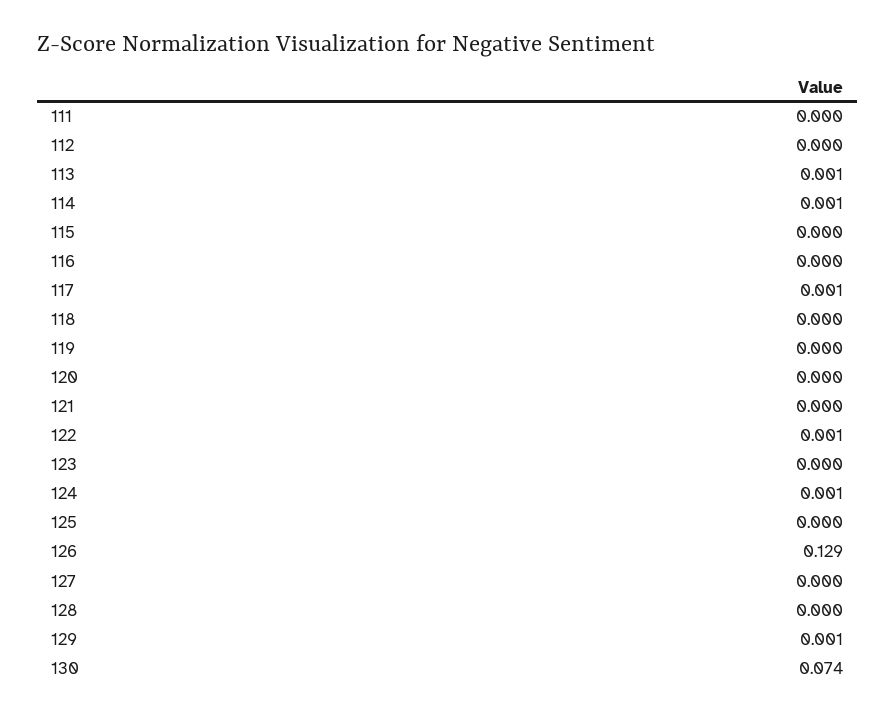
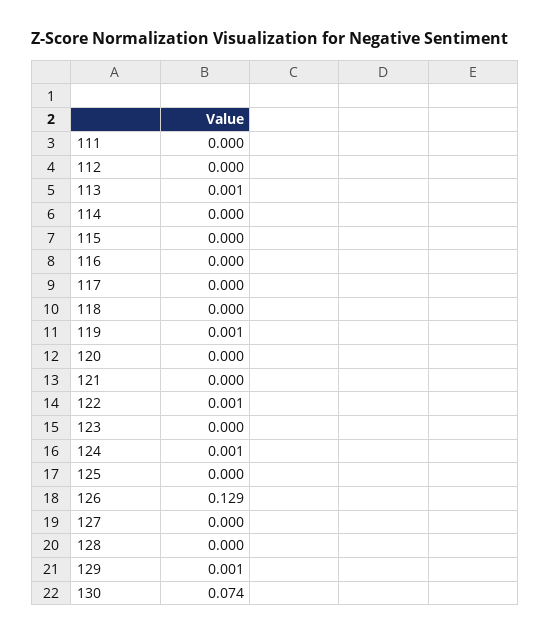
  {
    "111": 0,
    "112": 0,
    "113": 0.001,
-   "114": 0.001,
+   "114": 0,
    "115": 0,
    "116": 0,
-   "117": 0.001,
+   "117": 0,
    "118": 0,
-   "119": 0,
+   "119": 0.001,
    "120": 0,
    "121": 0,
    "122": 0.001,
    "123": 0,
    "124": 0.001,
    "125": 0,
    "126": 0.129,
    "127": 0,
    "128": 0,
    "129": 0.001,
    "130": 0.074
  }

